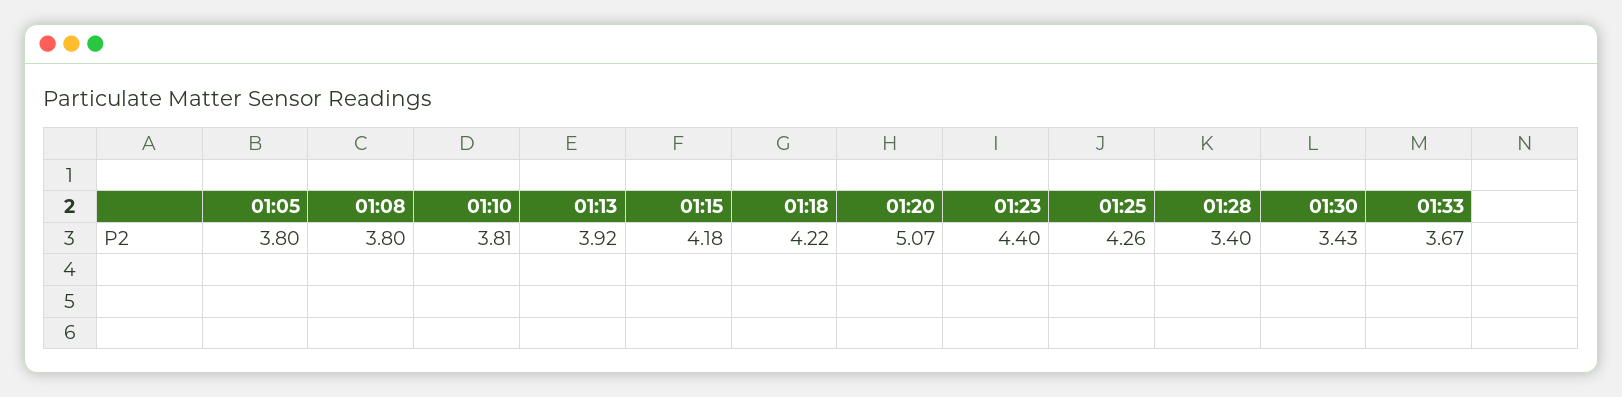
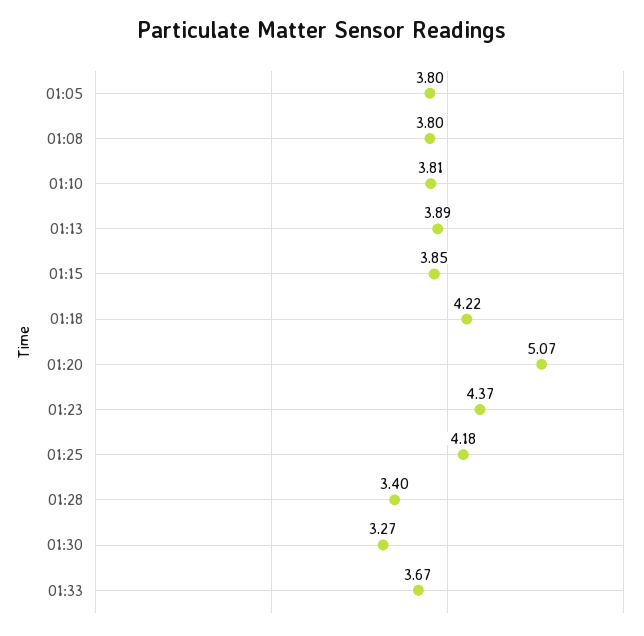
  {
    "01:05": 3.8,
    "01:08": 3.8,
    "01:10": 3.81,
-   "01:13": 3.92,
+   "01:13": 3.89,
-   "01:15": 4.18,
+   "01:15": 3.85,
    "01:18": 4.22,
    "01:20": 5.07,
-   "01:23": 4.4,
+   "01:23": 4.37,
-   "01:25": 4.26,
+   "01:25": 4.18,
    "01:28": 3.4,
-   "01:30": 3.43,
+   "01:30": 3.27,
    "01:33": 3.67
  }

